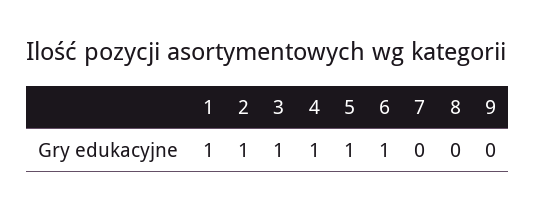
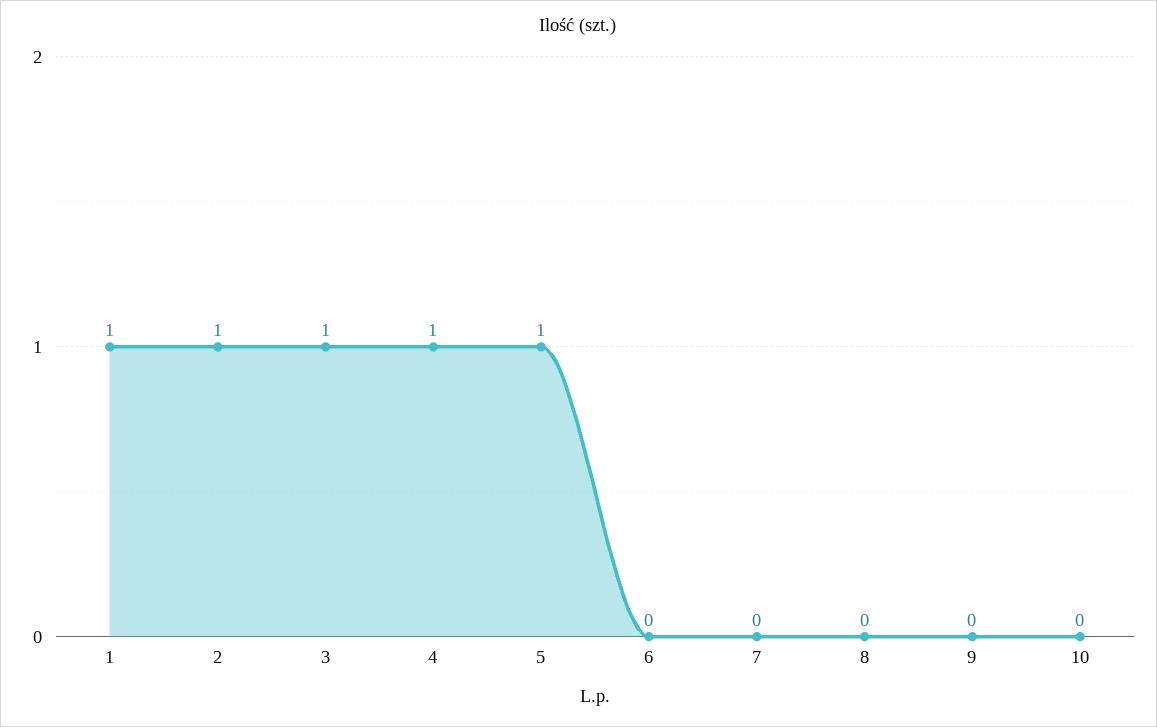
  {
    "1": 1,
    "2": 1,
    "3": 1,
    "4": 1,
    "5": 1,
-   "6": 1,
+   "6": 0,
    "7": 0,
    "8": 0,
-   "9": 0
+   "9": 0,
+   "10": 0
  }

